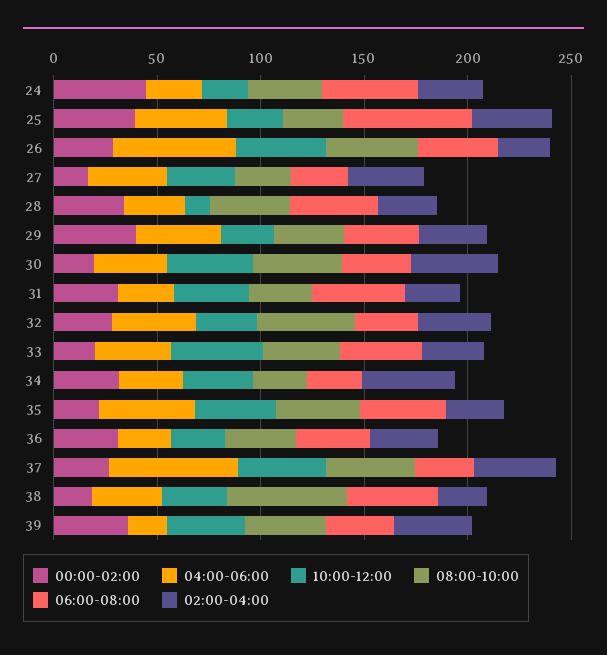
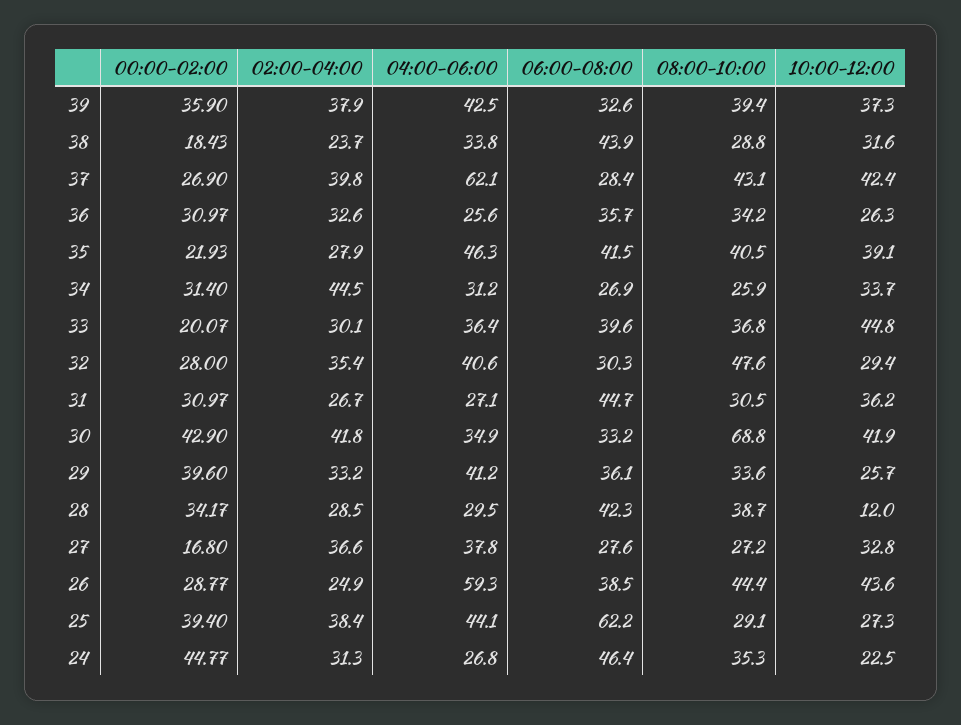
  {
    "00:00-02:00": {
      "24": 44.77,
      "25": 39.4,
      "26": 28.77,
      "27": 16.8,
      "28": 34.17,
      "29": 39.6,
-     "30": 20,
+     "30": 42.9,
      "31": 30.97,
      "32": 28,
      "33": 20.07,
      "34": 31.4,
      "35": 21.93,
      "36": 30.97,
      "37": 26.9,
      "38": 18.43,
      "39": 35.9
    },
    "04:00-06:00": {
      "24": 26.8,
      "25": 44.1,
      "26": 59.3,
      "27": 37.8,
      "28": 29.5,
      "29": 41.2,
      "30": 34.9,
      "31": 27.1,
      "32": 40.6,
      "33": 36.4,
      "34": 31.2,
      "35": 46.3,
      "36": 25.6,
      "37": 62.1,
      "38": 33.8,
-     "39": 20
+     "39": 42.5
    },
    "10:00-12:00": {
      "24": 22.5,
      "25": 27.3,
      "26": 43.6,
      "27": 32.8,
      "28": 12,
      "29": 25.7,
      "30": 41.9,
      "31": 36.2,
      "32": 29.4,
      "33": 44.8,
      "34": 33.7,
      "35": 39.1,
      "36": 26.3,
      "37": 42.4,
      "38": 31.6,
      "39": 37.3
    },
    "08:00-10:00": {
      "24": 35.3,
      "25": 29.1,
      "26": 44.4,
      "27": 27.2,
      "28": 38.7,
      "29": 33.6,
-     "30": 40,
+     "30": 68.8,
      "31": 30.5,
      "32": 47.6,
      "33": 36.8,
      "34": 25.9,
      "35": 40.5,
      "36": 34.2,
      "37": 43.1,
-     "38": 60,
+     "38": 28.8,
      "39": 39.4
    },
    "06:00-08:00": {
      "24": 46.4,
      "25": 62.2,
      "26": 38.5,
      "27": 27.6,
      "28": 42.3,
      "29": 36.1,
      "30": 33.2,
      "31": 44.7,
      "32": 30.3,
      "33": 39.6,
      "34": 26.9,
      "35": 41.5,
      "36": 35.7,
      "37": 28.4,
      "38": 43.9,
      "39": 32.6
    },
    "02:00-04:00": {
      "24": 31.3,
      "25": 38.4,
      "26": 24.9,
      "27": 36.6,
      "28": 28.5,
      "29": 33.2,
      "30": 41.8,
      "31": 26.7,
      "32": 35.4,
      "33": 30.1,
      "34": 44.5,
      "35": 27.9,
      "36": 32.6,
      "37": 39.8,
      "38": 23.7,
      "39": 37.9
    }
  }

